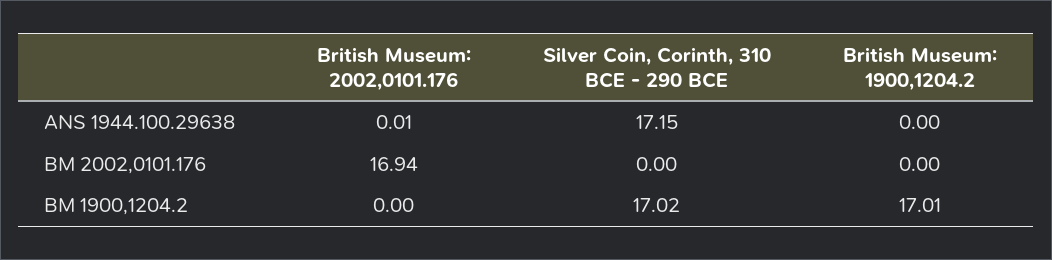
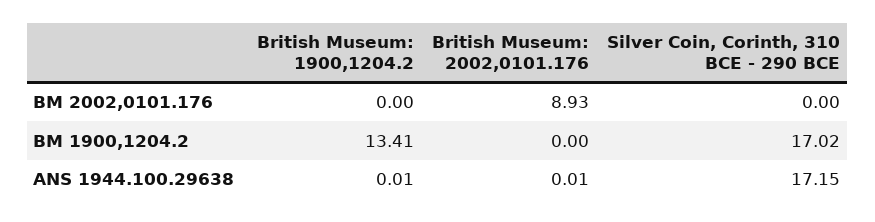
  {
    "British Museum: 2002,0101.176": {
      "ANS 1944.100.29638": 0.01,
-     "BM 2002,0101.176": 16.94,
+     "BM 2002,0101.176": 8.93,
      "BM 1900,1204.2": 0
    },
    "Silver Coin, Corinth, 310 BCE - 290 BCE": {
      "ANS 1944.100.29638": 17.15,
      "BM 2002,0101.176": 0,
      "BM 1900,1204.2": 17.02
    },
    "British Museum: 1900,1204.2": {
-     "ANS 1944.100.29638": 0,
+     "ANS 1944.100.29638": 0.01,
      "BM 2002,0101.176": 0,
-     "BM 1900,1204.2": 17.01
+     "BM 1900,1204.2": 13.41
    }
  }

